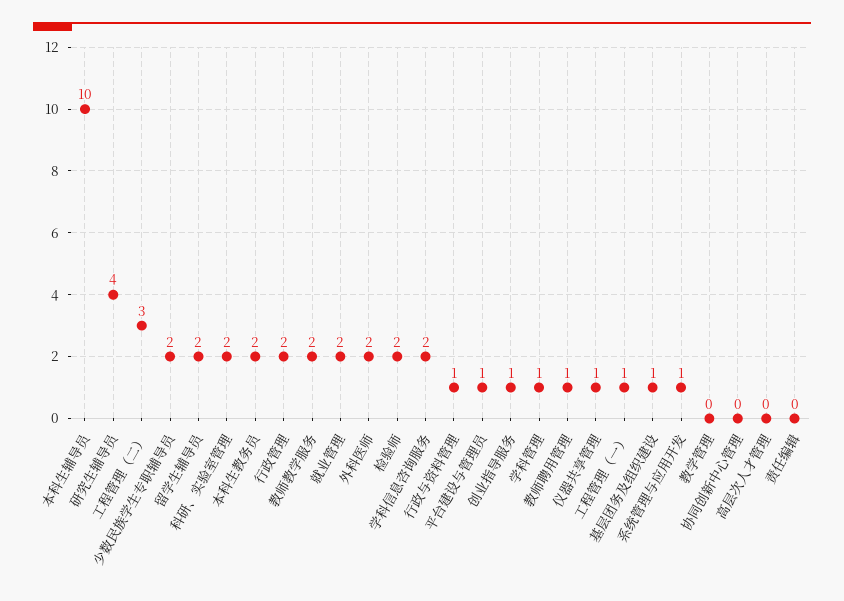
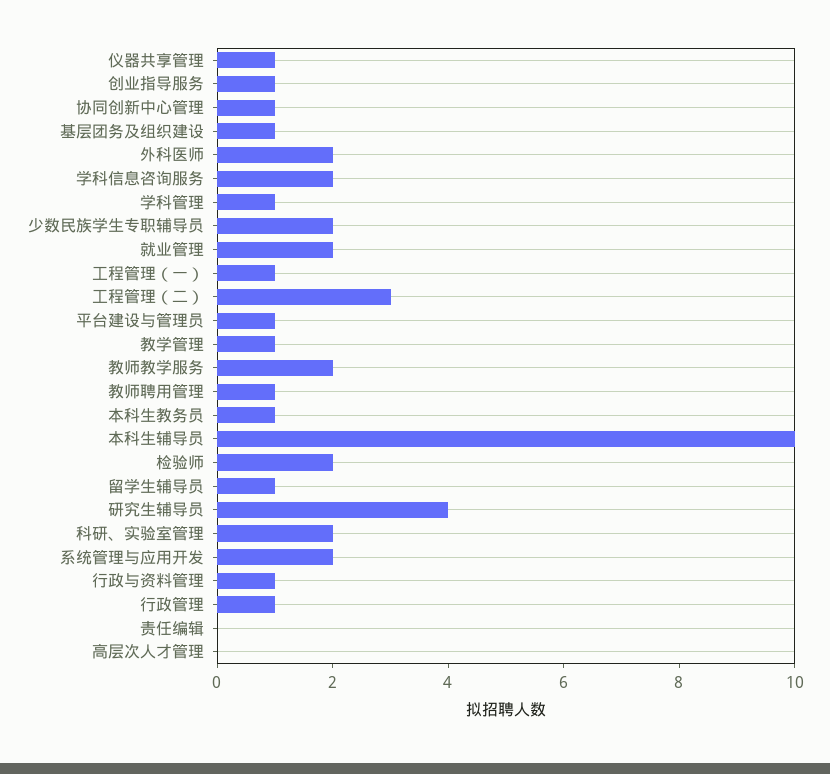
  {
    "本科生辅导员": 10,
    "研究生辅导员": 4,
    "工程管理（二）": 3,
    "少数民族学生专职辅导员": 2,
-   "留学生辅导员": 2,
+   "留学生辅导员": 1,
    "科研、实验室管理": 2,
-   "本科生教务员": 2,
+   "本科生教务员": 1,
-   "行政管理": 2,
+   "行政管理": 1,
    "教师教学服务": 2,
    "就业管理": 2,
    "外科医师": 2,
    "检验师": 2,
    "学科信息咨询服务": 2,
    "行政与资料管理": 1,
    "平台建设与管理员": 1,
    "创业指导服务": 1,
    "学科管理": 1,
    "教师聘用管理": 1,
    "仪器共享管理": 1,
    "工程管理（一）": 1,
    "基层团务及组织建设": 1,
-   "系统管理与应用开发": 1,
+   "系统管理与应用开发": 2,
-   "教学管理": 0,
+   "教学管理": 1,
-   "协同创新中心管理": 0,
+   "协同创新中心管理": 1,
    "高层次人才管理": 0,
    "责任编辑": 0
  }

